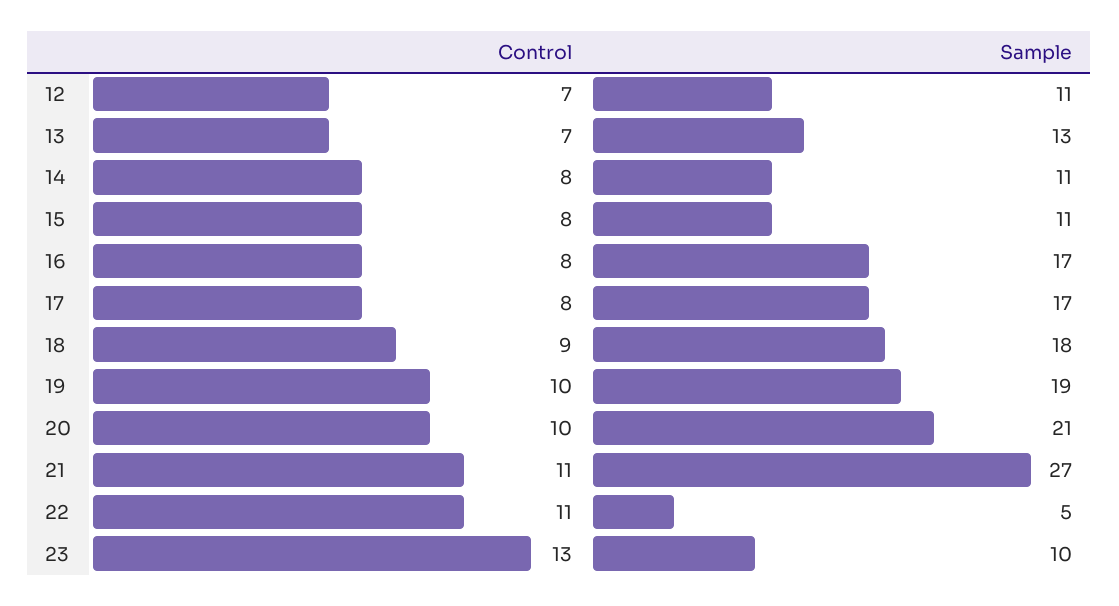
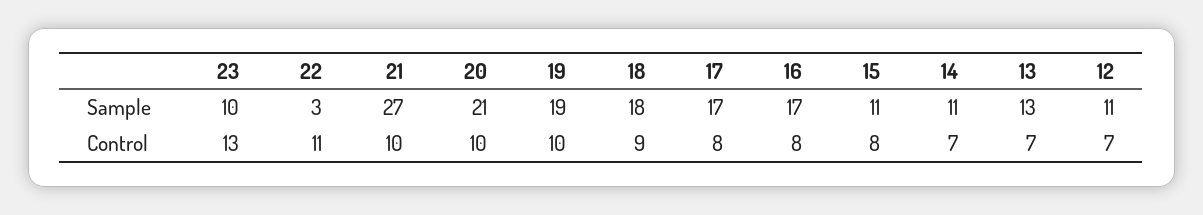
  {
    "Control": {
      "12": 7,
      "13": 7,
-     "14": 8,
+     "14": 7,
      "15": 8,
      "16": 8,
      "17": 8,
      "18": 9,
      "19": 10,
      "20": 10,
-     "21": 11,
+     "21": 10,
      "22": 11,
      "23": 13
    },
    "Sample": {
      "12": 11,
      "13": 13,
      "14": 11,
      "15": 11,
      "16": 17,
      "17": 17,
      "18": 18,
      "19": 19,
      "20": 21,
      "21": 27,
-     "22": 5,
+     "22": 3,
      "23": 10
    }
  }

